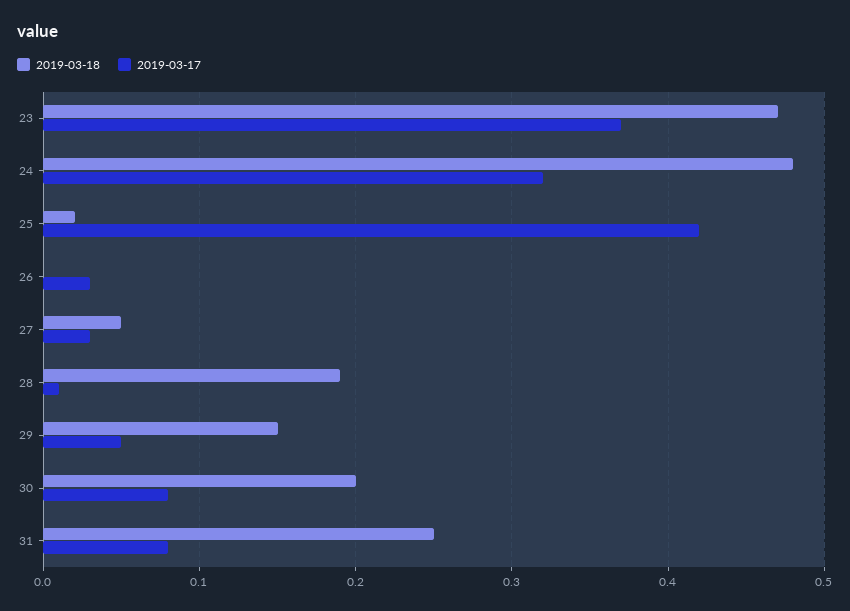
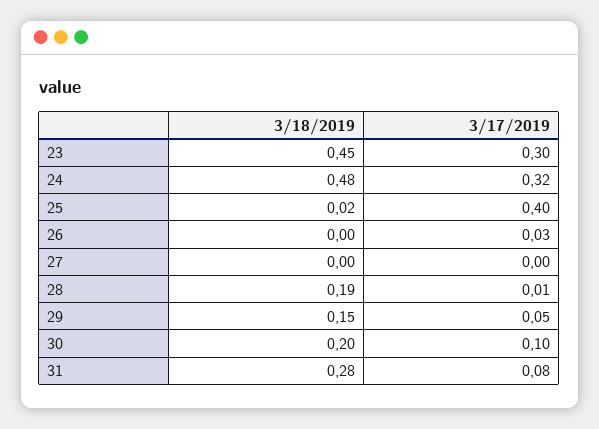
  {
    "2019-03-18": {
-     "23": 0.47,
+     "23": 0.45,
      "24": 0.48,
      "25": 0.02,
      "26": 0,
-     "27": 0.05,
+     "27": 0,
      "28": 0.19,
      "29": 0.15,
      "30": 0.2,
-     "31": 0.25
+     "31": 0.28
    },
    "2019-03-17": {
-     "23": 0.37,
+     "23": 0.3,
      "24": 0.32,
-     "25": 0.42,
+     "25": 0.4,
      "26": 0.03,
-     "27": 0.03,
+     "27": 0,
      "28": 0.01,
      "29": 0.05,
-     "30": 0.08,
+     "30": 0.1,
      "31": 0.08
    }
  }

